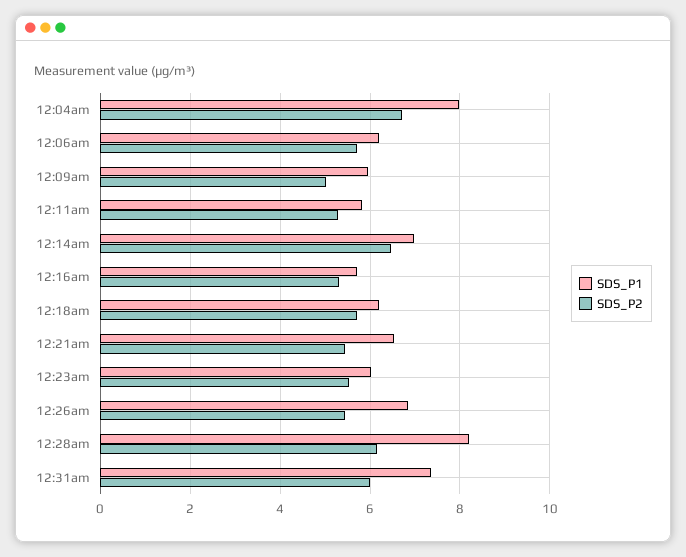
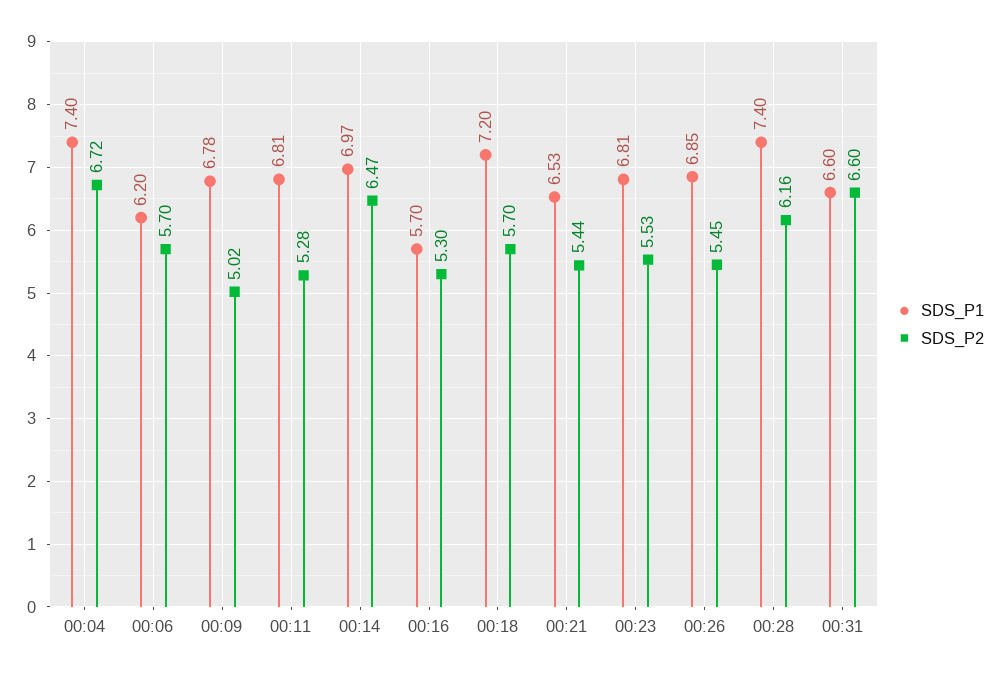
  {
    "SDS_P1": {
-     "12:04am": 8,
+     "12:04am": 7.4,
      "12:06am": 6.2,
-     "12:09am": 6,
+     "12:09am": 6.78,
-     "12:11am": 5.8,
+     "12:11am": 6.81,
      "12:14am": 6.97,
      "12:16am": 5.7,
-     "12:18am": 6.2,
+     "12:18am": 7.2,
      "12:21am": 6.53,
-     "12:23am": 6,
+     "12:23am": 6.81,
      "12:26am": 6.85,
-     "12:28am": 8.2,
+     "12:28am": 7.4,
-     "12:31am": 7.4
+     "12:31am": 6.6
    },
    "SDS_P2": {
      "12:04am": 6.72,
      "12:06am": 5.7,
      "12:09am": 5.02,
      "12:11am": 5.28,
      "12:14am": 6.47,
      "12:16am": 5.3,
      "12:18am": 5.7,
      "12:21am": 5.44,
      "12:23am": 5.53,
      "12:26am": 5.45,
      "12:28am": 6.16,
-     "12:31am": 6
+     "12:31am": 6.6
    }
  }

